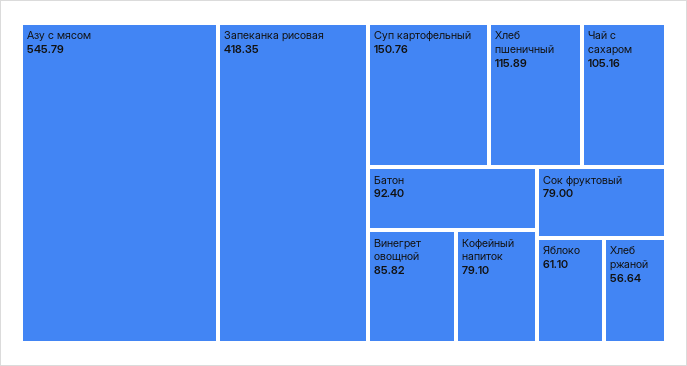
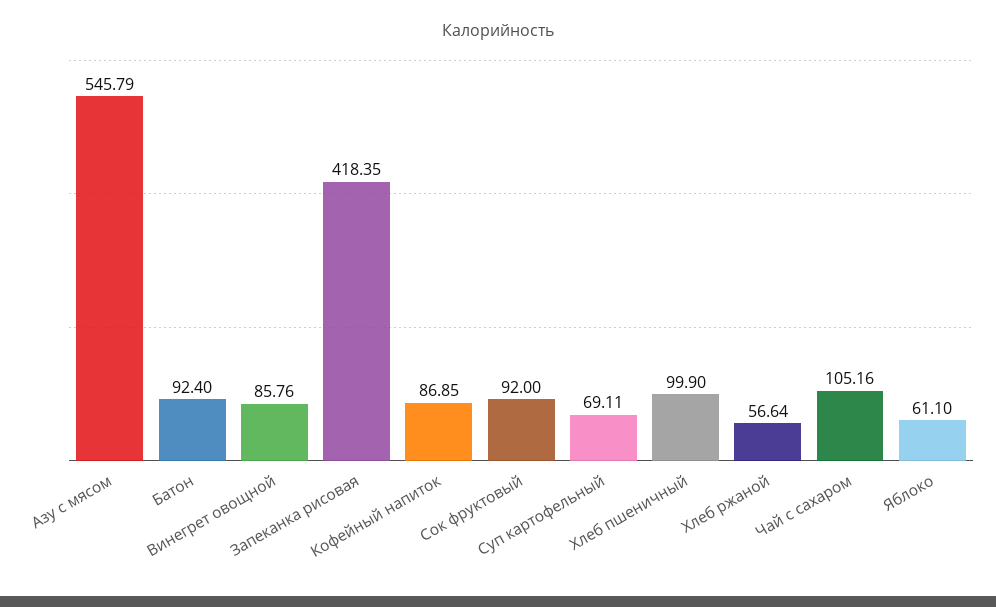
  {
    "Азу с мясом": 545.79,
    "Запеканка рисовая": 418.35,
-   "Суп картофельный": 150.76,
+   "Суп картофельный": 69.11,
-   "Хлеб пшеничный": 115.89,
+   "Хлеб пшеничный": 99.9,
    "Чай с сахаром": 105.16,
    "Батон": 92.4,
-   "Винегрет овощной": 85.82,
+   "Винегрет овощной": 85.76,
-   "Кофейный напиток": 79.1,
+   "Кофейный напиток": 86.85,
-   "Сок фруктовый": 79,
+   "Сок фруктовый": 92,
    "Яблоко": 61.1,
    "Хлеб ржаной": 56.64
  }

